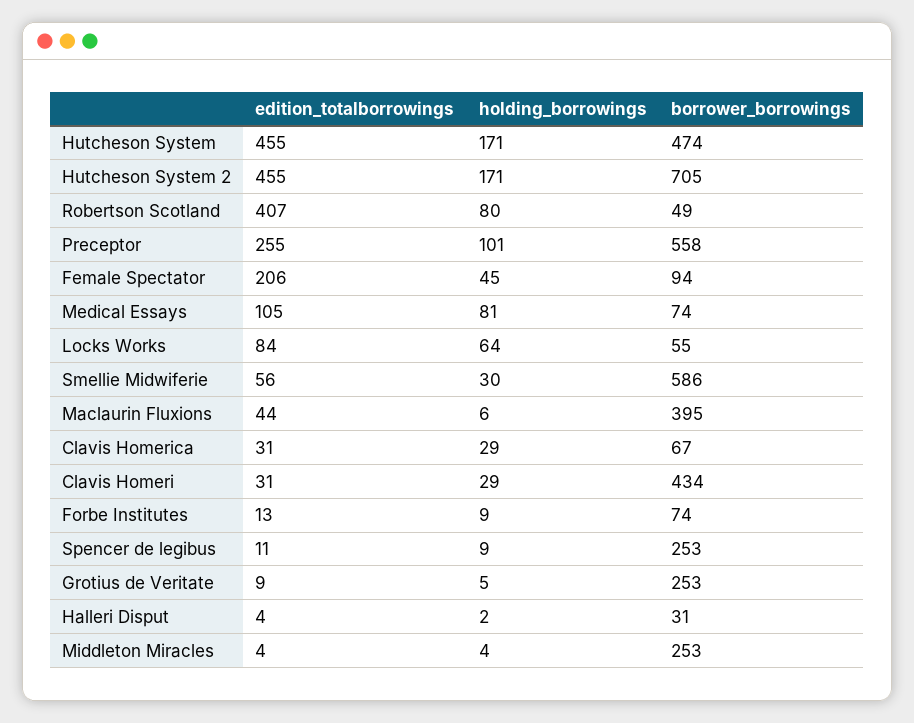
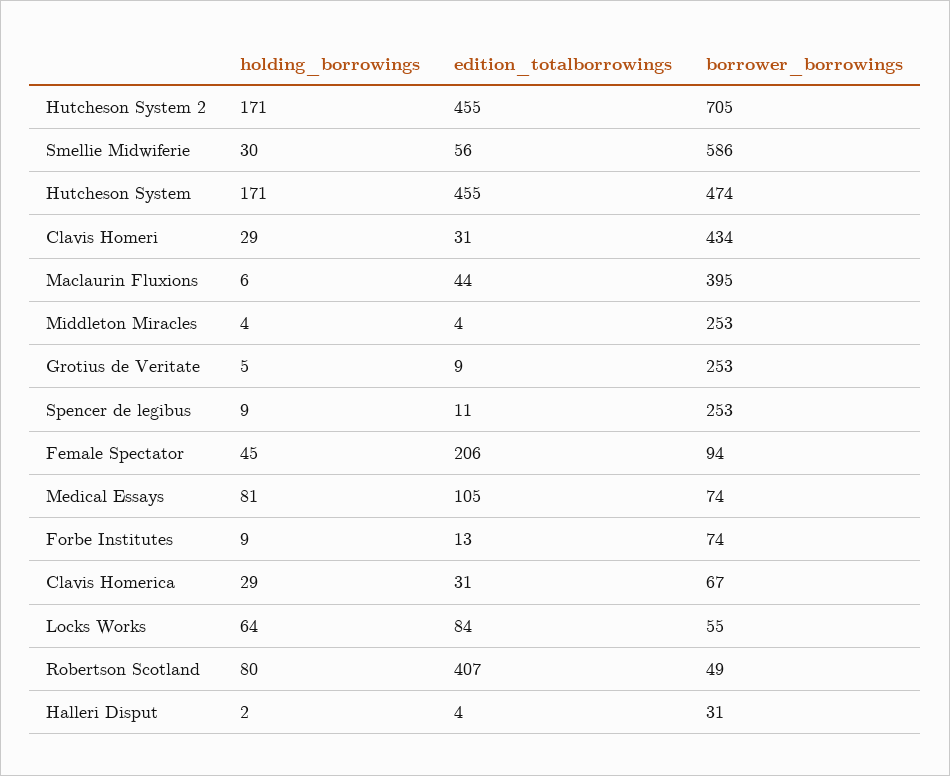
  {
    "edition_totalborrowings": {
      "Hutcheson System": 455,
      "Hutcheson System 2": 455,
      "Robertson Scotland": 407,
-     "Preceptor": 255,
      "Female Spectator": 206,
      "Medical Essays": 105,
      "Locks Works": 84,
      "Smellie Midwiferie": 56,
      "Maclaurin Fluxions": 44,
      "Clavis Homerica": 31,
      "Clavis Homeri": 31,
      "Forbe Institutes": 13,
      "Spencer de legibus": 11,
      "Grotius de Veritate": 9,
      "Halleri Disput": 4,
      "Middleton Miracles": 4
    },
    "holding_borrowings": {
      "Hutcheson System": 171,
      "Hutcheson System 2": 171,
      "Robertson Scotland": 80,
-     "Preceptor": 101,
      "Female Spectator": 45,
      "Medical Essays": 81,
      "Locks Works": 64,
      "Smellie Midwiferie": 30,
      "Maclaurin Fluxions": 6,
      "Clavis Homerica": 29,
      "Clavis Homeri": 29,
      "Forbe Institutes": 9,
      "Spencer de legibus": 9,
      "Grotius de Veritate": 5,
      "Halleri Disput": 2,
      "Middleton Miracles": 4
    },
    "borrower_borrowings": {
      "Hutcheson System": 474,
      "Hutcheson System 2": 705,
      "Robertson Scotland": 49,
-     "Preceptor": 558,
      "Female Spectator": 94,
      "Medical Essays": 74,
      "Locks Works": 55,
      "Smellie Midwiferie": 586,
      "Maclaurin Fluxions": 395,
      "Clavis Homerica": 67,
      "Clavis Homeri": 434,
      "Forbe Institutes": 74,
      "Spencer de legibus": 253,
      "Grotius de Veritate": 253,
      "Halleri Disput": 31,
      "Middleton Miracles": 253
    }
  }

